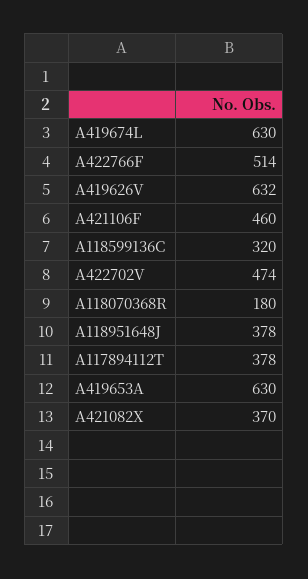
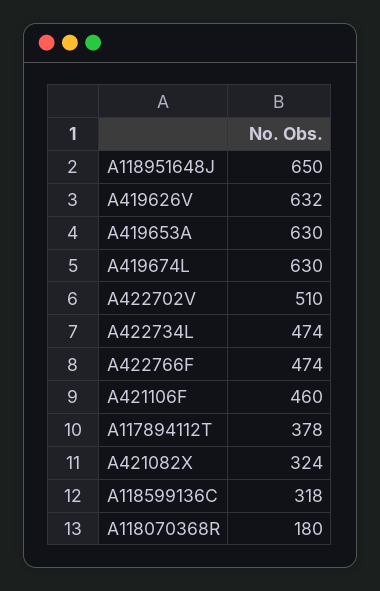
  {
    "A419674L": 630,
-   "A422766F": 514,
+   "A422766F": 474,
    "A419626V": 632,
    "A421106F": 460,
-   "A118599136C": 320,
+   "A118599136C": 318,
-   "A422702V": 474,
+   "A422702V": 510,
    "A118070368R": 180,
-   "A118951648J": 378,
+   "A118951648J": 650,
    "A117894112T": 378,
    "A419653A": 630,
-   "A421082X": 370
+   "A421082X": 324,
+   "A422734L": 474
  }

